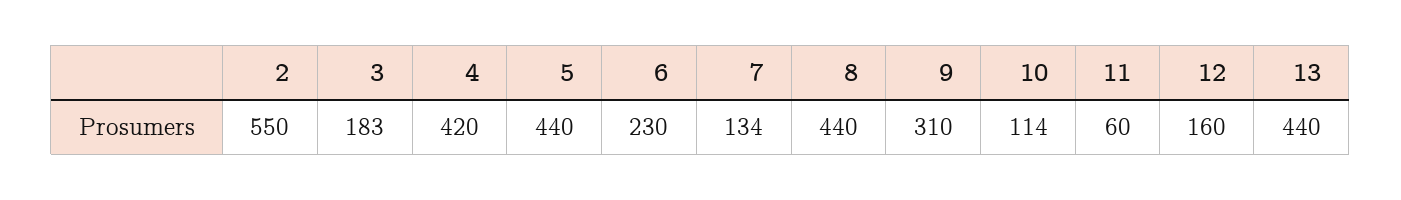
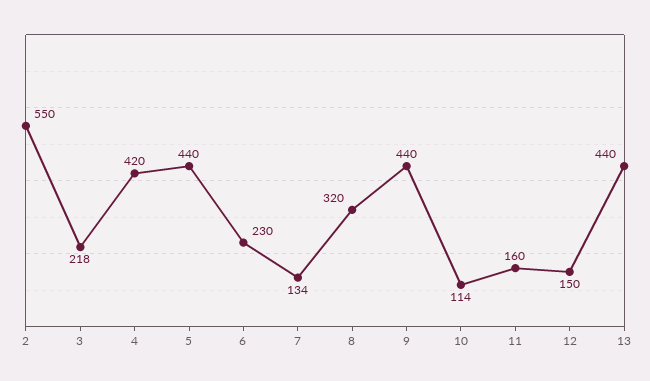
  {
    "2": 550,
-   "3": 183,
+   "3": 218,
    "4": 420,
    "5": 440,
    "6": 230,
    "7": 134,
-   "8": 440,
+   "8": 320,
-   "9": 310,
+   "9": 440,
    "10": 114,
-   "11": 60,
+   "11": 160,
-   "12": 160,
+   "12": 150,
    "13": 440
  }

